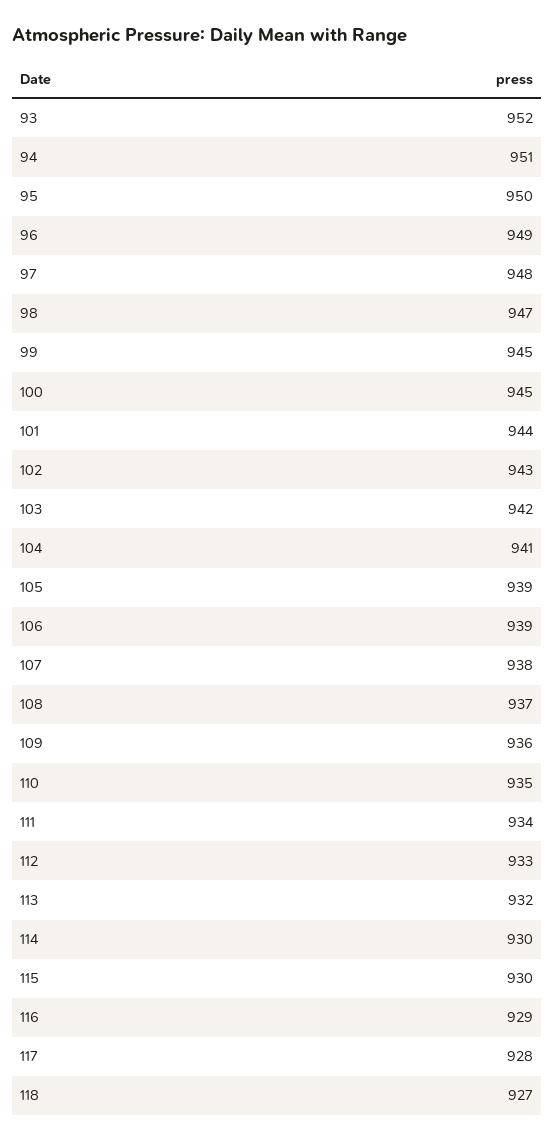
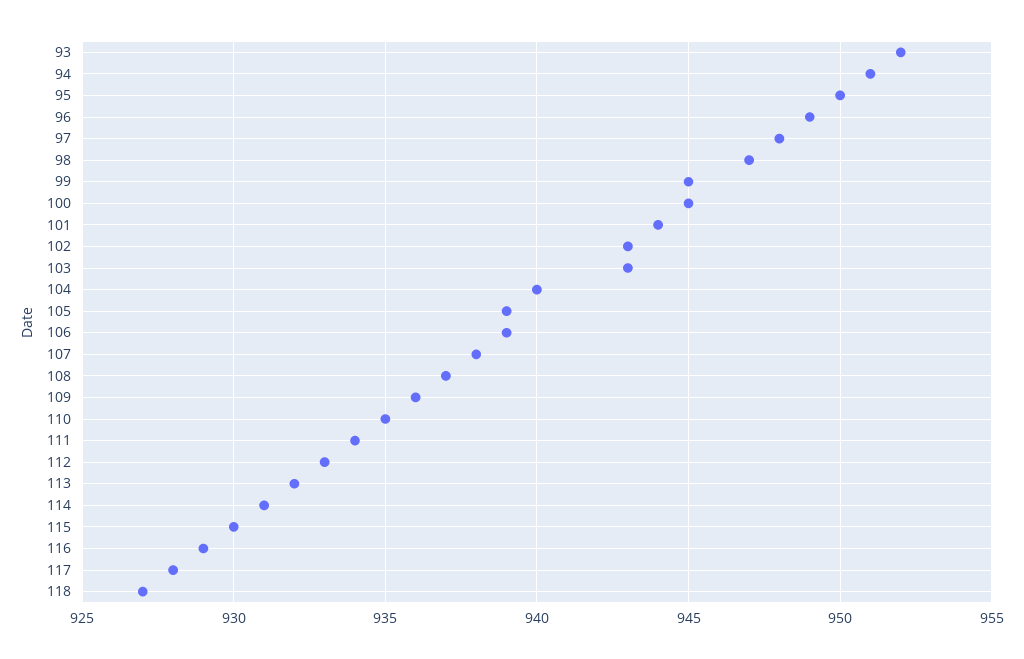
  {
    "93": 952,
    "94": 951,
    "95": 950,
    "96": 949,
    "97": 948,
    "98": 947,
    "99": 945,
    "100": 945,
    "101": 944,
    "102": 943,
-   "103": 942,
+   "103": 943,
-   "104": 941,
+   "104": 940,
    "105": 939,
    "106": 939,
    "107": 938,
    "108": 937,
    "109": 936,
    "110": 935,
    "111": 934,
    "112": 933,
    "113": 932,
-   "114": 930,
+   "114": 931,
    "115": 930,
    "116": 929,
    "117": 928,
    "118": 927
  }

